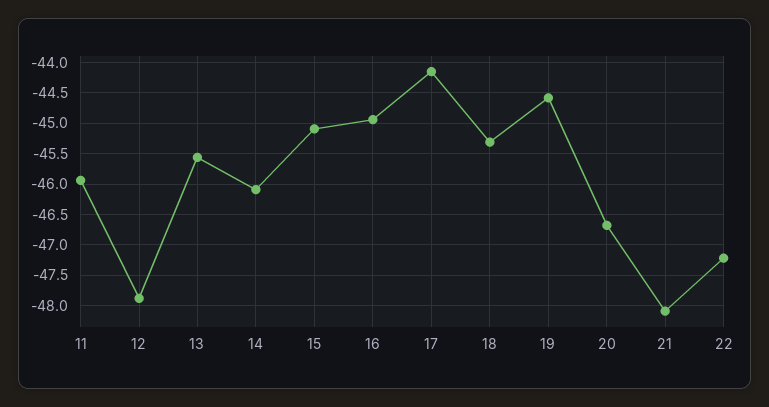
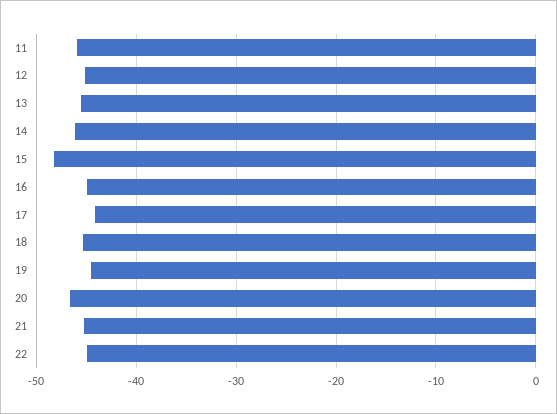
  {
    "11": -45.9,
-   "12": -47.9,
+   "12": -45,
    "13": -45.6,
    "14": -46.1,
-   "15": -45.1,
+   "15": -48,
    "16": -44.9,
    "17": -44.2,
    "18": -45.3,
    "19": -44.6,
    "20": -46.7,
-   "21": -48.1,
+   "21": -45,
-   "22": -47.2
+   "22": -45
  }

